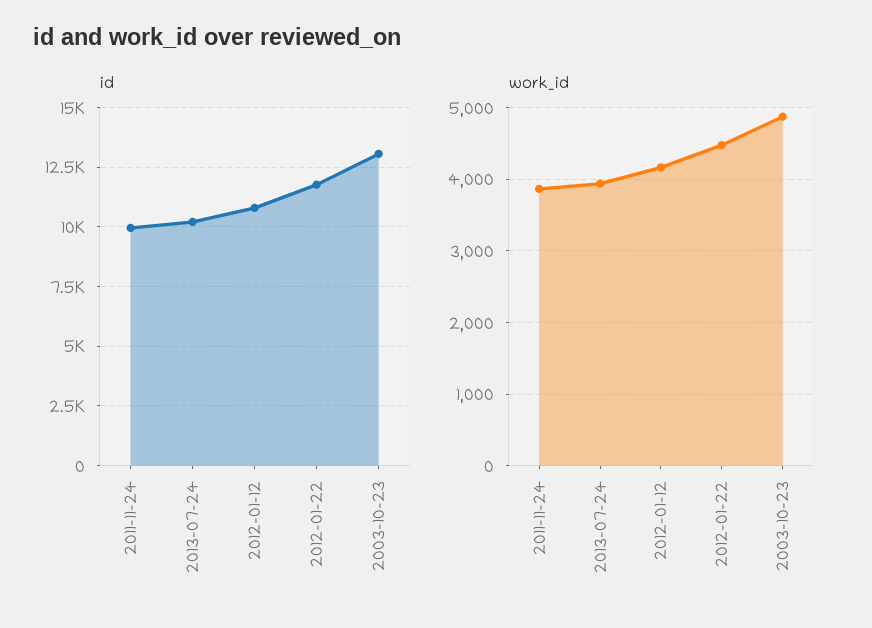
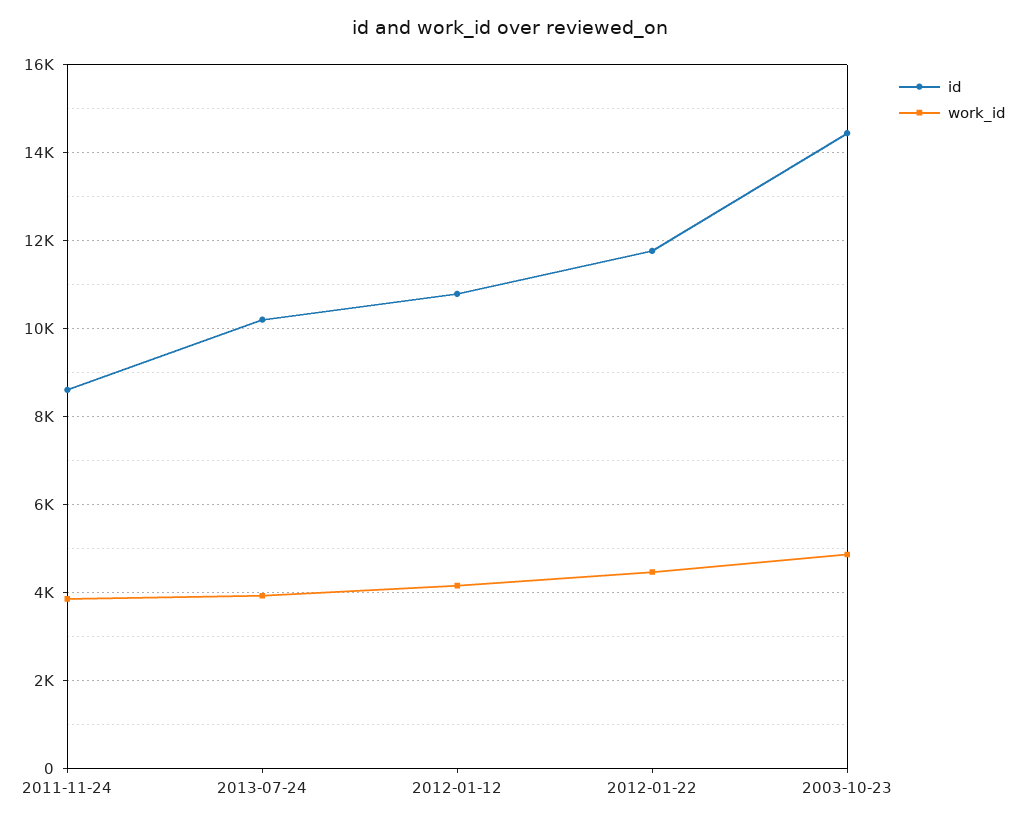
  {
    "id": {
-     "2011-11-24": 10000,
+     "2011-11-24": 8600,
      "2013-07-24": 10200,
      "2012-01-12": 10800,
      "2012-01-22": 11800,
-     "2003-10-23": 13000
+     "2003-10-23": 14400
    },
    "work_id": {
      "2011-11-24": 3900,
      "2013-07-24": 3900,
      "2012-01-12": 4200,
      "2012-01-22": 4500,
      "2003-10-23": 4900
    }
  }

